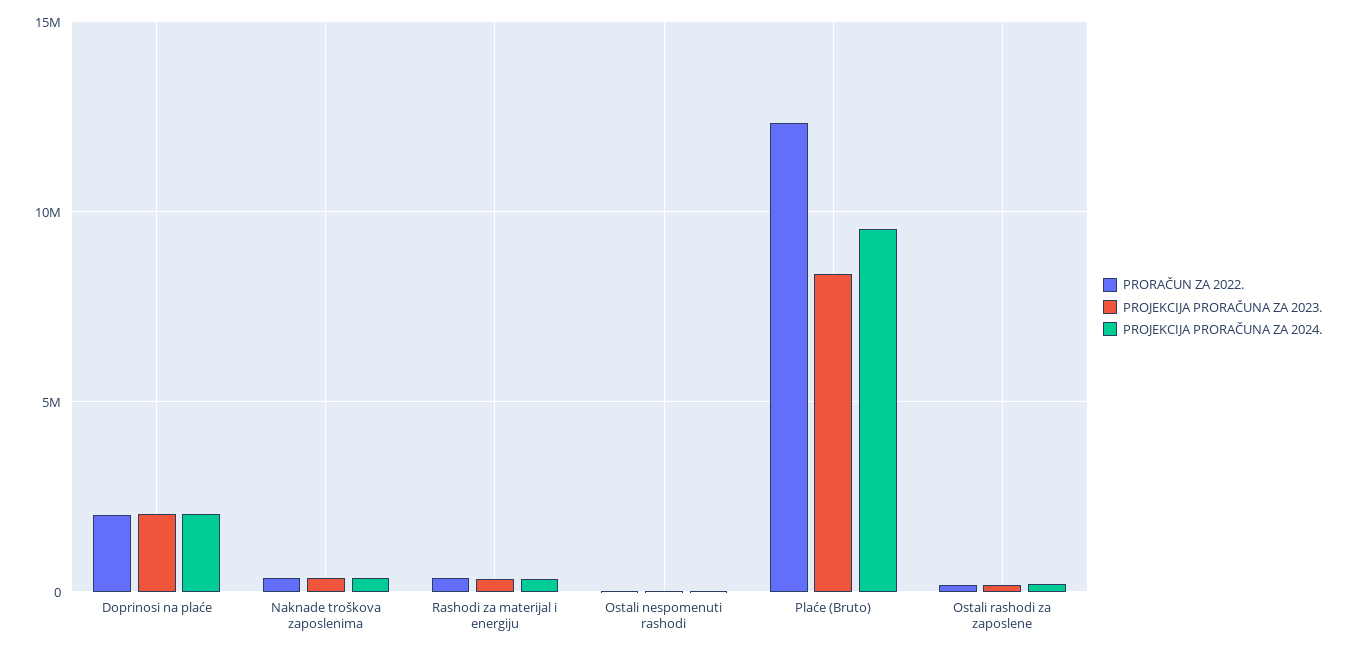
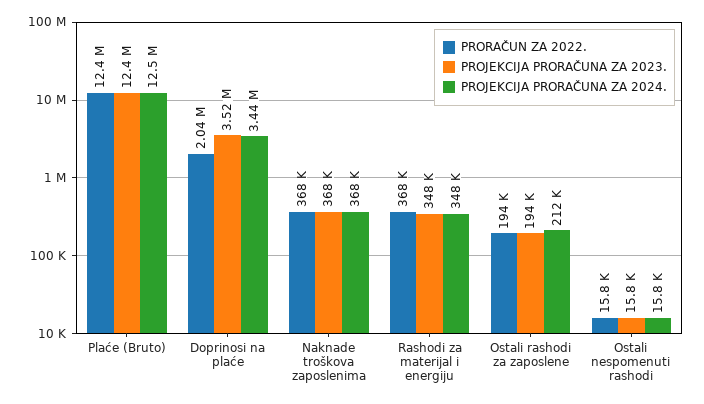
  {
    "PRORAČUN ZA 2022.": {
      "Doprinosi na plaće": 2040000,
      "Naknade troškova zaposlenima": 368000,
      "Rashodi za materijal i energiju": 368000,
      "Ostali nespomenuti rashodi": 15800,
      "Plaće (Bruto)": 12400000,
      "Ostali rashodi za zaposlene": 194000
    },
    "PROJEKCIJA PRORAČUNA ZA 2023.": {
-     "Doprinosi na plaće": 2000000,
+     "Doprinosi na plaće": 3520000,
      "Naknade troškova zaposlenima": 368000,
      "Rashodi za materijal i energiju": 348000,
      "Ostali nespomenuti rashodi": 15800,
-     "Plaće (Bruto)": 8500000,
+     "Plaće (Bruto)": 12400000,
      "Ostali rashodi za zaposlene": 194000
    },
    "PROJEKCIJA PRORAČUNA ZA 2024.": {
-     "Doprinosi na plaće": 2000000,
+     "Doprinosi na plaće": 3440000,
      "Naknade troškova zaposlenima": 368000,
      "Rashodi za materijal i energiju": 348000,
      "Ostali nespomenuti rashodi": 15800,
-     "Plaće (Bruto)": 9500000,
+     "Plaće (Bruto)": 12500000,
      "Ostali rashodi za zaposlene": 212000
    }
  }

